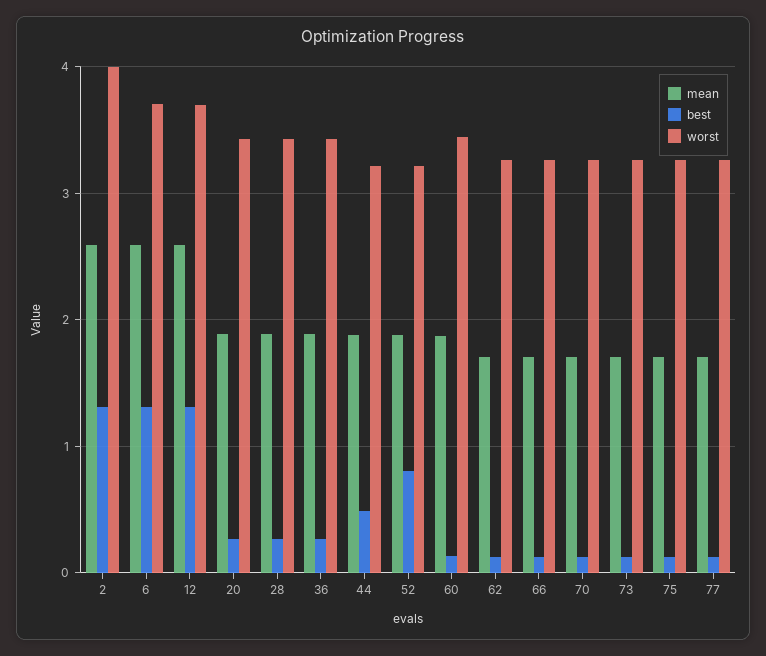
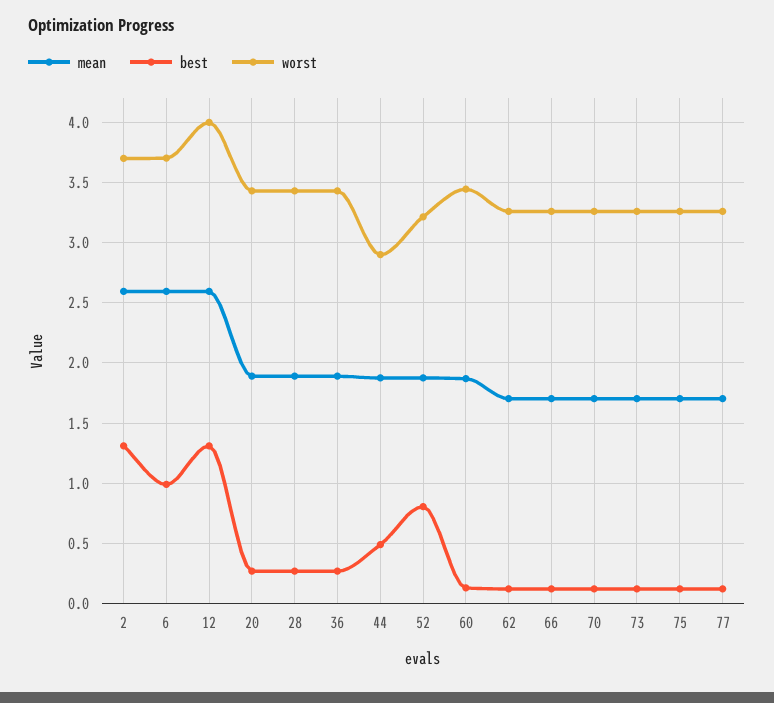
  {
    "mean": {
      "2": 2.6,
      "6": 2.6,
      "12": 2.6,
      "20": 1.9,
      "28": 1.9,
      "36": 1.9,
      "44": 1.9,
      "52": 1.9,
      "60": 1.85,
      "62": 1.7,
      "66": 1.7,
      "70": 1.7,
      "73": 1.7,
      "75": 1.7,
      "77": 1.7
    },
    "best": {
      "2": 1.3,
-     "6": 1.3,
+     "6": 1,
      "12": 1.3,
      "20": 0.25,
      "28": 0.25,
      "36": 0.25,
      "44": 0.5,
      "52": 0.8,
      "60": 0.15,
      "62": 0.1,
      "66": 0.1,
      "70": 0.1,
      "73": 0.1,
      "75": 0.1,
      "77": 0.1
    },
    "worst": {
-     "2": 4,
+     "2": 3.7,
      "6": 3.7,
-     "12": 3.7,
+     "12": 4,
      "20": 3.45,
      "28": 3.45,
      "36": 3.45,
-     "44": 3.2,
+     "44": 2.9,
      "52": 3.2,
      "60": 3.45,
      "62": 3.25,
      "66": 3.25,
      "70": 3.25,
      "73": 3.25,
      "75": 3.25,
      "77": 3.25
    }
  }

